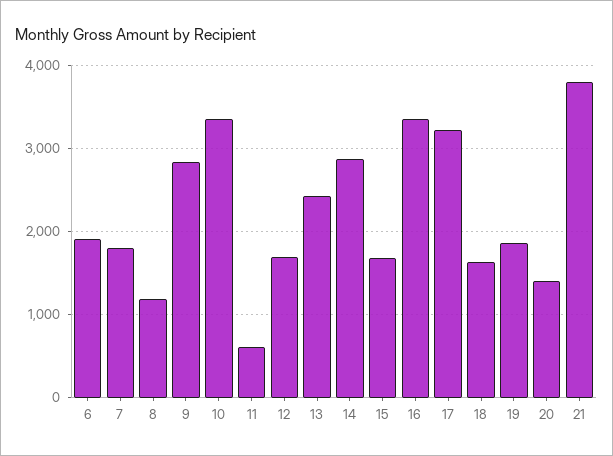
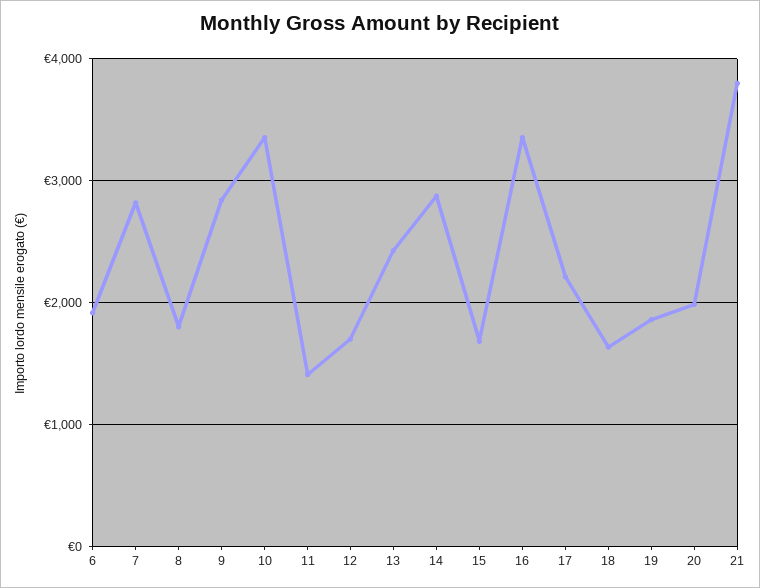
  {
    "6": 1900,
-   "7": 1800,
+   "7": 2800,
-   "8": 1200,
+   "8": 1800,
    "9": 2800,
    "10": 3400,
-   "11": 600,
+   "11": 1400,
    "12": 1700,
    "13": 2400,
    "14": 2900,
    "15": 1700,
    "16": 3400,
-   "17": 3200,
+   "17": 2200,
    "18": 1600,
    "19": 1900,
-   "20": 1400,
+   "20": 2000,
    "21": 3800
  }

